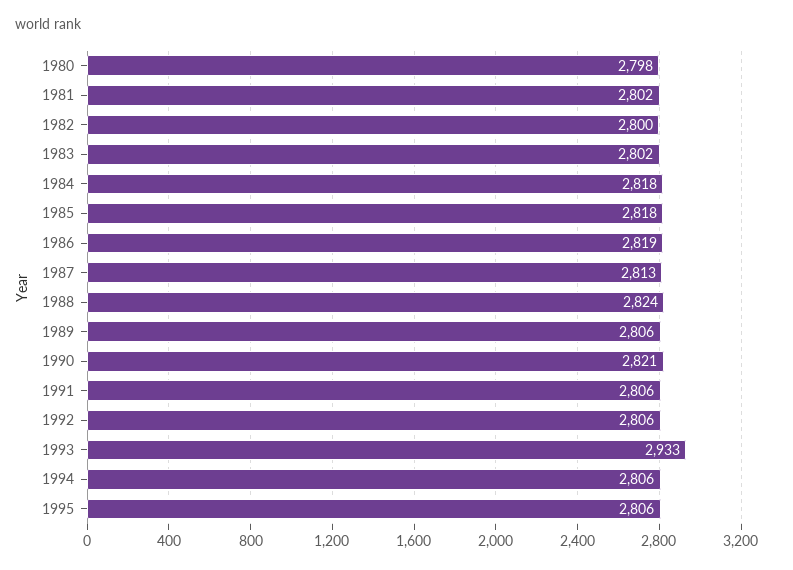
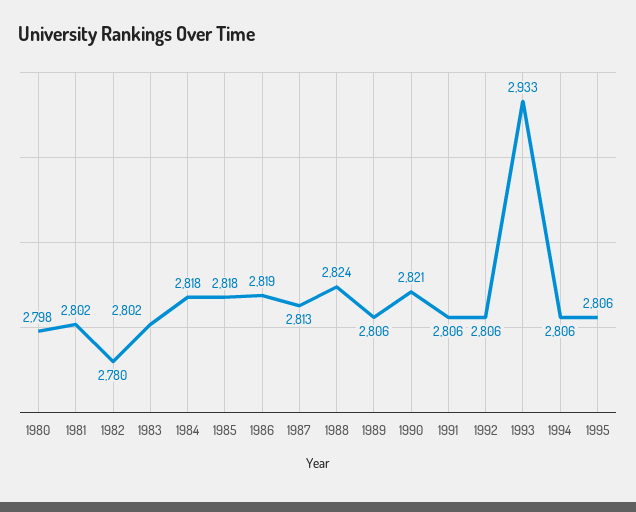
  {
    "1980": 2798,
    "1981": 2802,
-   "1982": 2800,
+   "1982": 2780,
    "1983": 2802,
    "1984": 2818,
    "1985": 2818,
    "1986": 2819,
    "1987": 2813,
    "1988": 2824,
    "1989": 2806,
    "1990": 2821,
    "1991": 2806,
    "1992": 2806,
    "1993": 2933,
    "1994": 2806,
    "1995": 2806
  }

